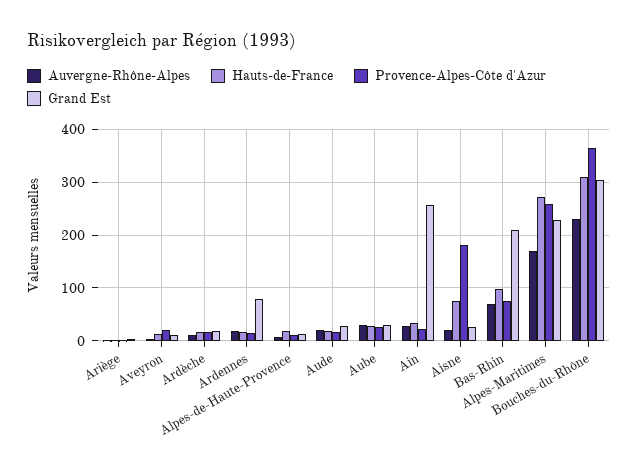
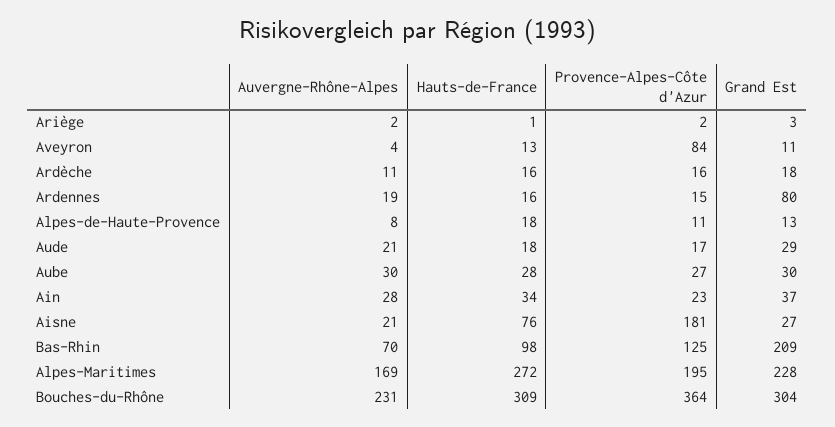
  {
    "Auvergne-Rhône-Alpes": {
      "Ariège": 2,
      "Aveyron": 4,
      "Ardèche": 11,
      "Ardennes": 19,
      "Alpes-de-Haute-Provence": 8,
      "Aude": 21,
      "Aube": 30,
      "Ain": 28,
      "Aisne": 21,
      "Bas-Rhin": 70,
      "Alpes-Maritimes": 169,
      "Bouches-du-Rhône": 231
    },
    "Hauts-de-France": {
      "Ariège": 1,
      "Aveyron": 13,
      "Ardèche": 16,
      "Ardennes": 16,
      "Alpes-de-Haute-Provence": 18,
      "Aude": 18,
      "Aube": 28,
      "Ain": 34,
      "Aisne": 76,
      "Bas-Rhin": 98,
      "Alpes-Maritimes": 272,
      "Bouches-du-Rhône": 309
    },
    "Provence-Alpes-Côte d'Azur": {
      "Ariège": 2,
-     "Aveyron": 20,
+     "Aveyron": 84,
      "Ardèche": 16,
      "Ardennes": 15,
      "Alpes-de-Haute-Provence": 11,
      "Aude": 17,
      "Aube": 27,
      "Ain": 23,
      "Aisne": 181,
-     "Bas-Rhin": 80,
+     "Bas-Rhin": 125,
-     "Alpes-Maritimes": 260,
+     "Alpes-Maritimes": 195,
      "Bouches-du-Rhône": 364
    },
    "Grand Est": {
      "Ariège": 3,
      "Aveyron": 11,
      "Ardèche": 18,
      "Ardennes": 80,
      "Alpes-de-Haute-Provence": 13,
      "Aude": 29,
      "Aube": 30,
-     "Ain": 260,
+     "Ain": 37,
      "Aisne": 27,
      "Bas-Rhin": 209,
      "Alpes-Maritimes": 228,
      "Bouches-du-Rhône": 304
    }
  }

